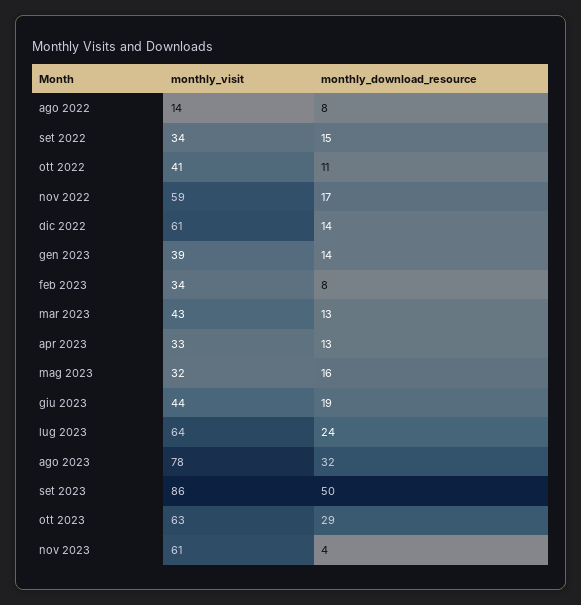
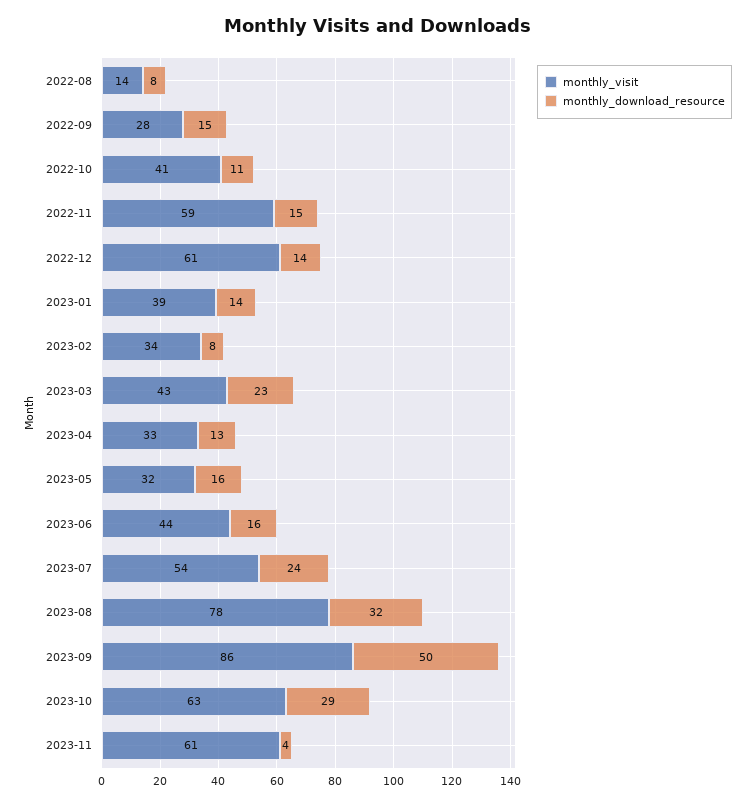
  {
    "monthly_visit": {
      "ago 2022": 14,
-     "set 2022": 34,
+     "set 2022": 28,
      "ott 2022": 41,
      "nov 2022": 59,
      "dic 2022": 61,
      "gen 2023": 39,
      "feb 2023": 34,
      "mar 2023": 43,
      "apr 2023": 33,
      "mag 2023": 32,
      "giu 2023": 44,
-     "lug 2023": 64,
+     "lug 2023": 54,
      "ago 2023": 78,
      "set 2023": 86,
      "ott 2023": 63,
      "nov 2023": 61
    },
    "monthly_download_resource": {
      "ago 2022": 8,
      "set 2022": 15,
      "ott 2022": 11,
-     "nov 2022": 17,
+     "nov 2022": 15,
      "dic 2022": 14,
      "gen 2023": 14,
      "feb 2023": 8,
-     "mar 2023": 13,
+     "mar 2023": 23,
      "apr 2023": 13,
      "mag 2023": 16,
-     "giu 2023": 19,
+     "giu 2023": 16,
      "lug 2023": 24,
      "ago 2023": 32,
      "set 2023": 50,
      "ott 2023": 29,
      "nov 2023": 4
    }
  }

